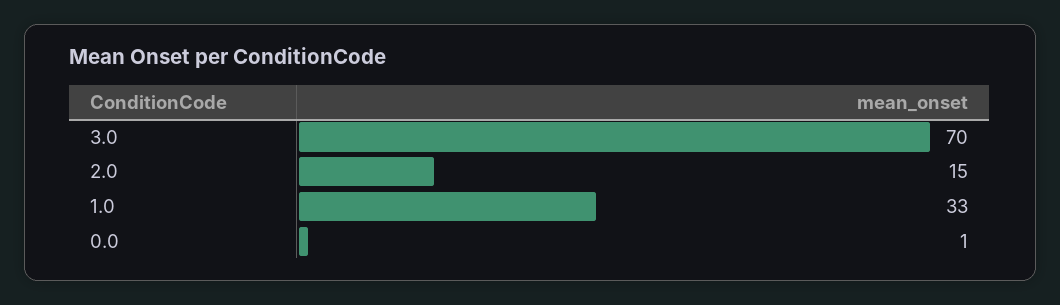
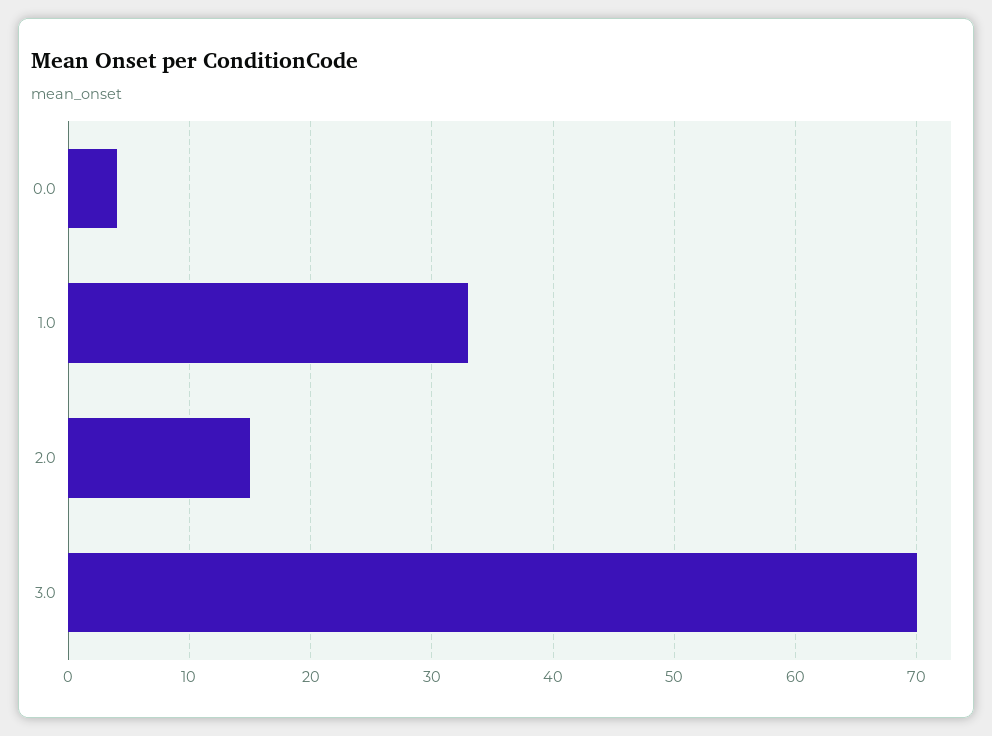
  {
    "3.0": 70,
    "2.0": 15,
    "1.0": 33,
-   "0.0": 1
+   "0.0": 4
  }

